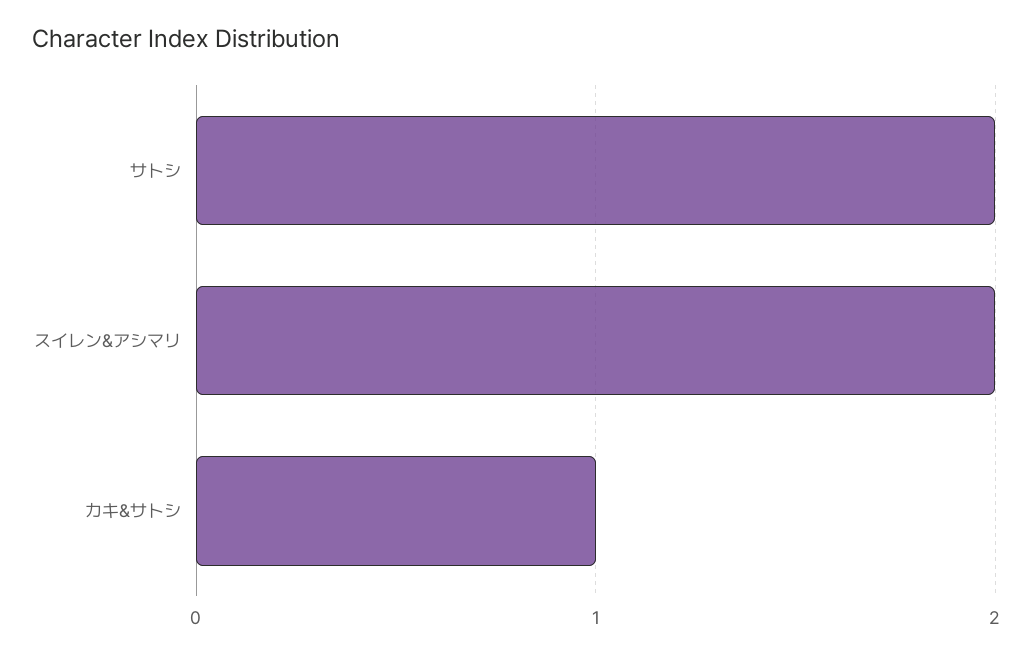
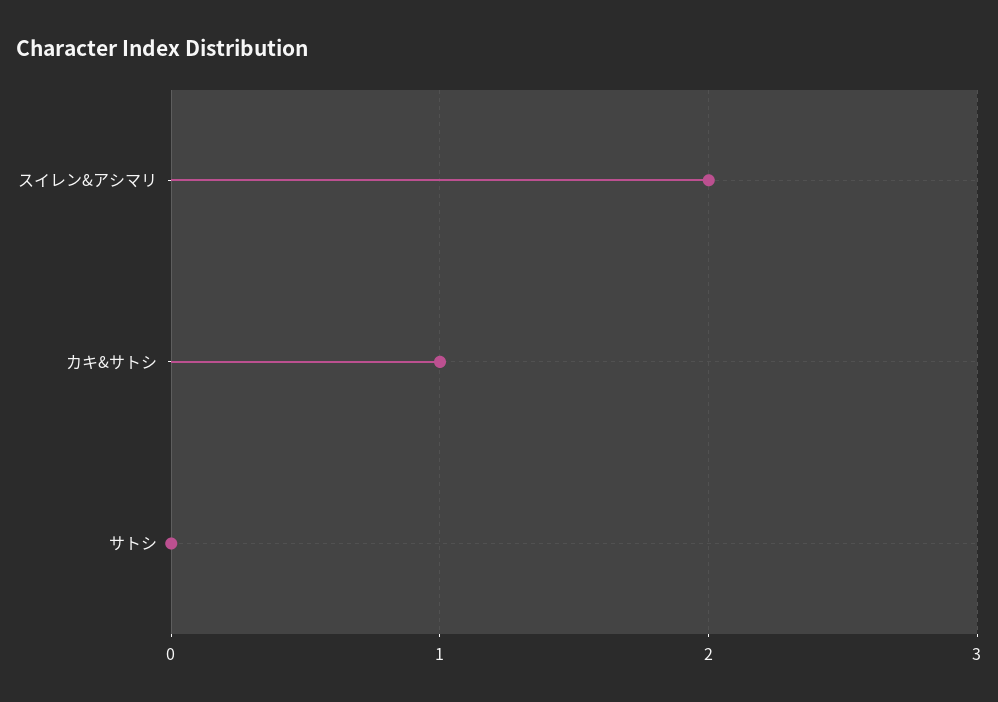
  {
-   "サトシ": 2,
+   "サトシ": 0,
    "スイレン&アシマリ": 2,
    "カキ&サトシ": 1
  }

